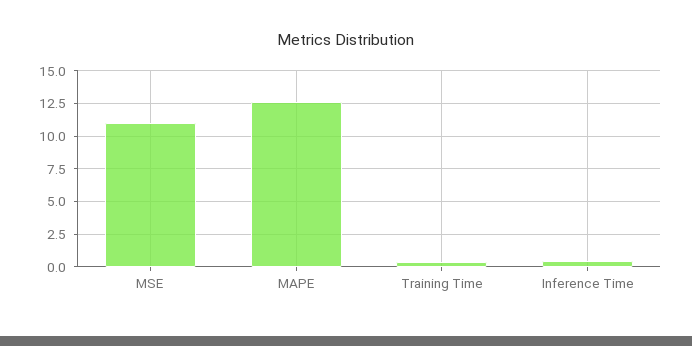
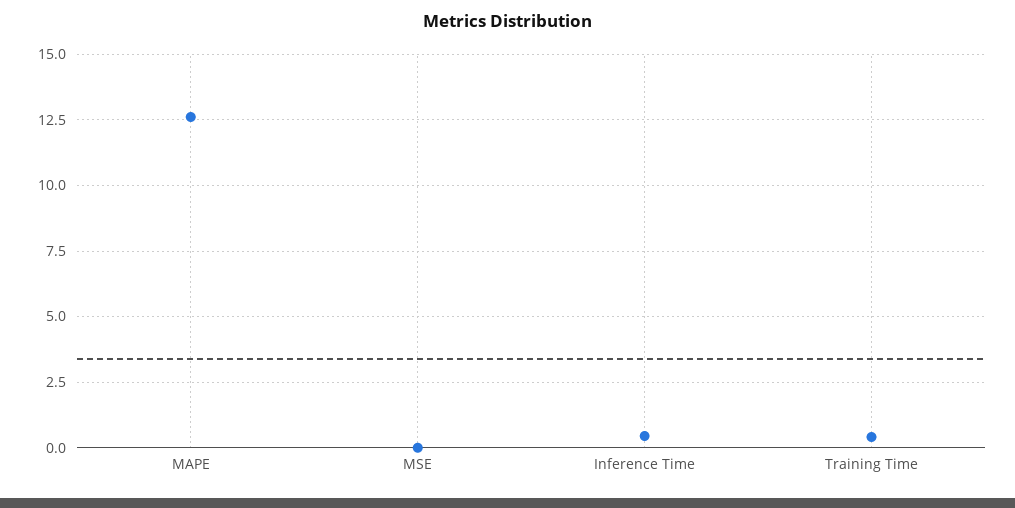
  {
-   "MSE": 11,
+   "MSE": 0,
    "MAPE": 12.5,
    "Training Time": 0.5,
    "Inference Time": 0.5
  }

